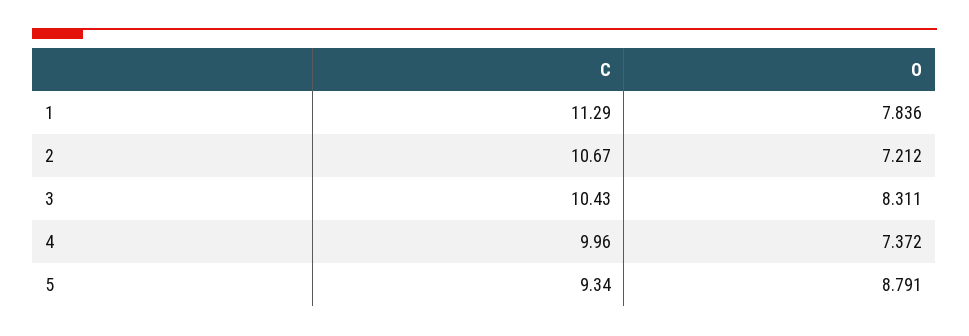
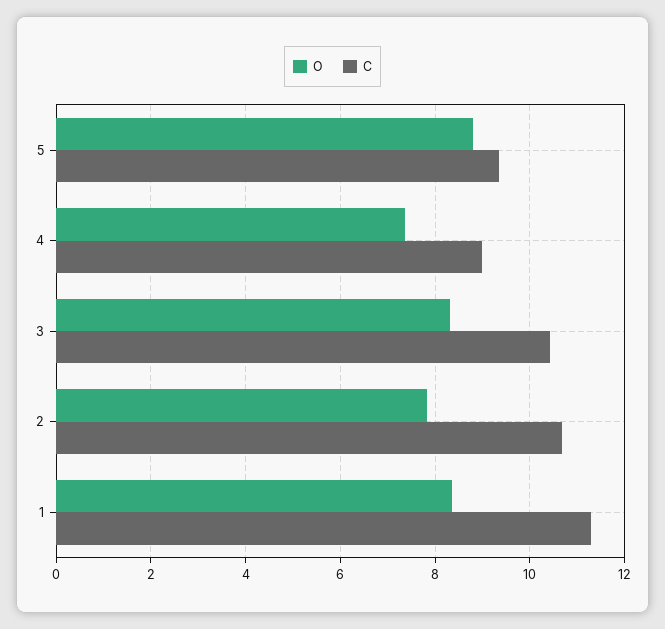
  {
    "C": {
      "1": 11.29,
      "2": 10.67,
      "3": 10.43,
-     "4": 9.96,
+     "4": 9,
      "5": 9.34
    },
    "O": {
-     "1": 7.836,
+     "1": 8.4,
-     "2": 7.212,
+     "2": 7.8,
      "3": 8.311,
      "4": 7.372,
      "5": 8.791
    }
  }

